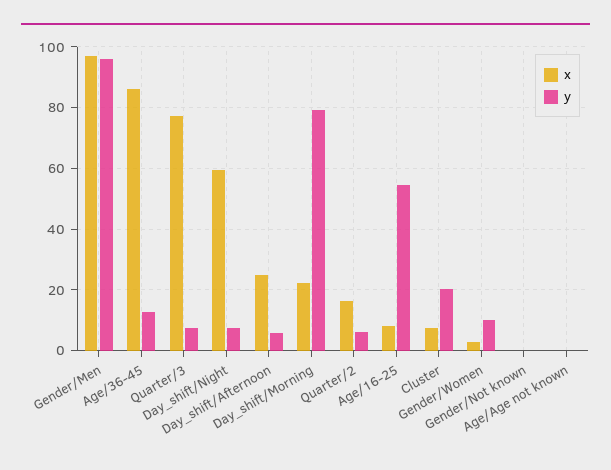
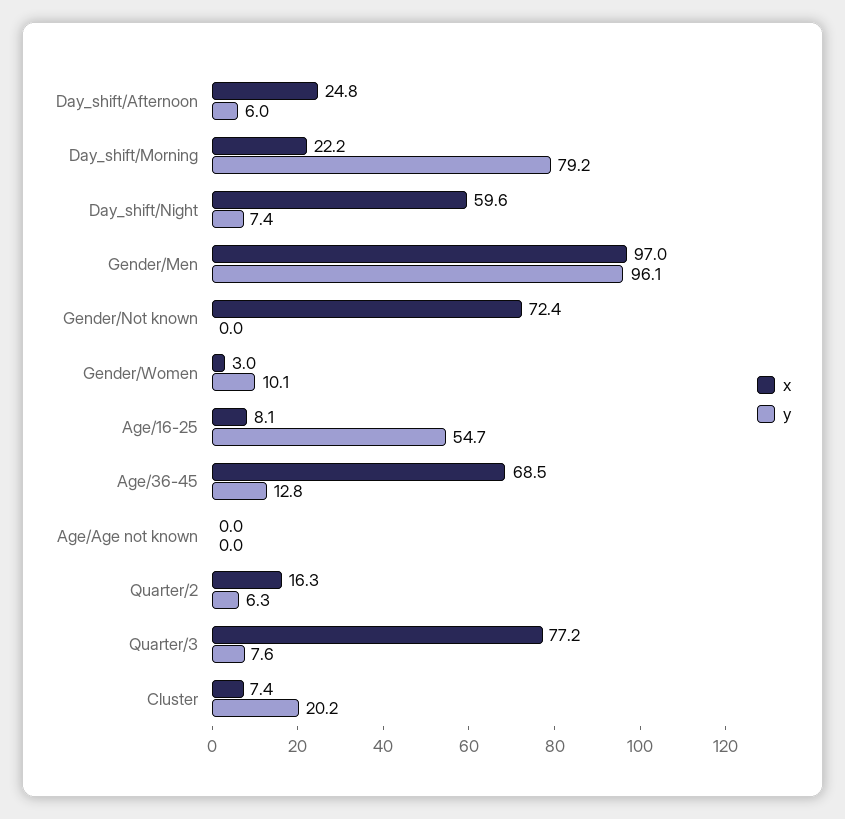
  {
    "x": {
      "Gender/Men": 97,
-     "Age/36-45": 86,
+     "Age/36-45": 68.5,
      "Quarter/3": 77.2,
      "Day_shift/Night": 59.6,
      "Day_shift/Afternoon": 24.8,
      "Day_shift/Morning": 22.2,
      "Quarter/2": 16.3,
      "Age/16-25": 8.1,
      "Cluster": 7.4,
      "Gender/Women": 3,
-     "Gender/Not known": 0,
+     "Gender/Not known": 72.4,
      "Age/Age not known": 0
    },
    "y": {
      "Gender/Men": 96.1,
      "Age/36-45": 12.8,
      "Quarter/3": 7.6,
      "Day_shift/Night": 7.4,
      "Day_shift/Afternoon": 6,
      "Day_shift/Morning": 79.2,
      "Quarter/2": 6.3,
      "Age/16-25": 54.7,
      "Cluster": 20.2,
      "Gender/Women": 10.1,
      "Gender/Not known": 0,
      "Age/Age not known": 0
    }
  }

